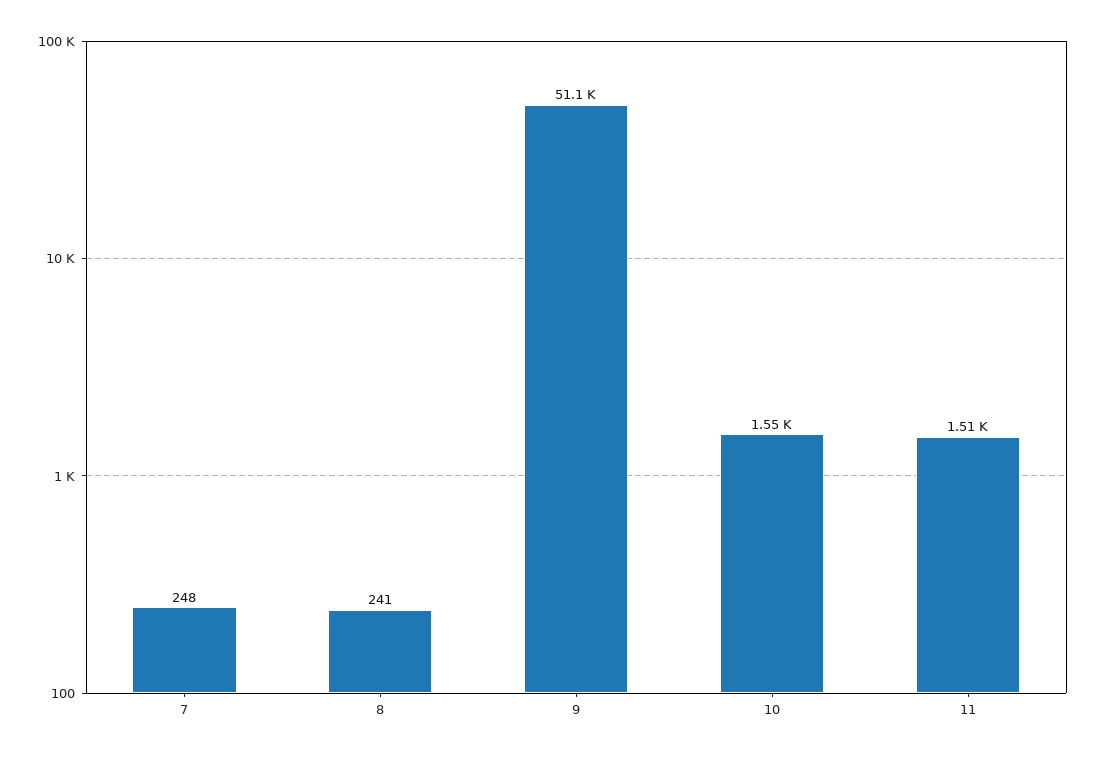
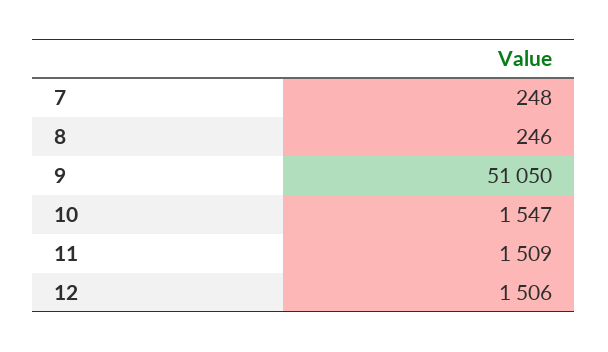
  {
    "7": 248,
-   "8": 241,
+   "8": 246,
    "9": 51050,
    "10": 1547,
-   "11": 1509
+   "11": 1509,
+   "12": 1506
  }

